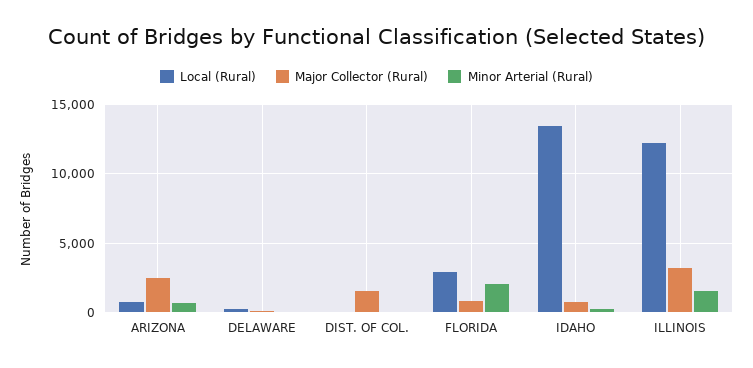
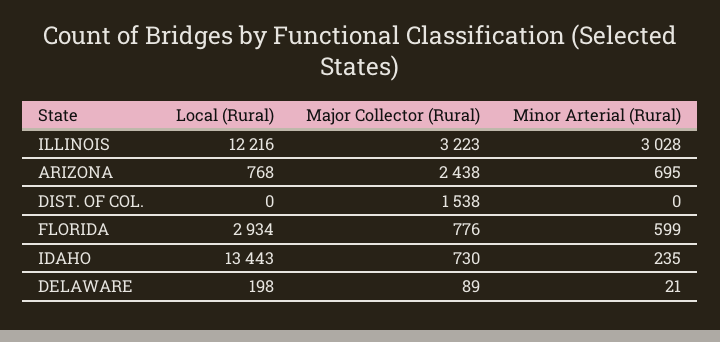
  {
    "Local (Rural)": {
      "ARIZONA": 768,
      "DELAWARE": 198,
      "DIST. OF COL.": 0,
      "FLORIDA": 2934,
      "IDAHO": 13443,
      "ILLINOIS": 12216
    },
    "Major Collector (Rural)": {
      "ARIZONA": 2438,
      "DELAWARE": 89,
      "DIST. OF COL.": 1538,
      "FLORIDA": 776,
      "IDAHO": 730,
      "ILLINOIS": 3223
    },
    "Minor Arterial (Rural)": {
      "ARIZONA": 695,
      "DELAWARE": 21,
      "DIST. OF COL.": 0,
-     "FLORIDA": 2000,
+     "FLORIDA": 599,
      "IDAHO": 235,
-     "ILLINOIS": 1500
+     "ILLINOIS": 3028
    }
  }

